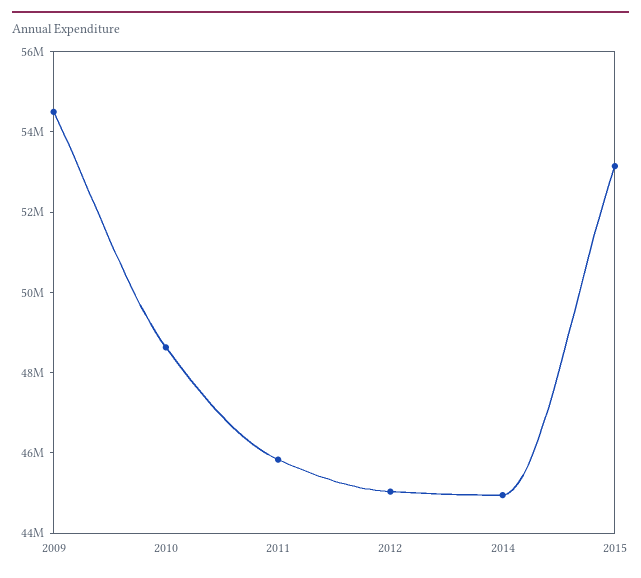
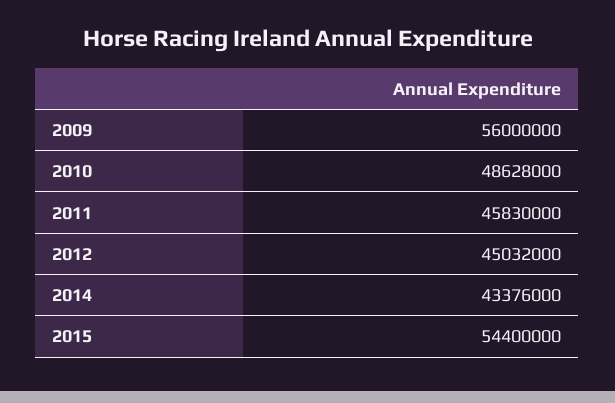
  {
-   "2009": 54500000,
+   "2009": 56000000,
    "2010": 48628000,
    "2011": 45830000,
    "2012": 45032000,
-   "2014": 45000000,
+   "2014": 43376000,
-   "2015": 53000000
+   "2015": 54400000
  }

